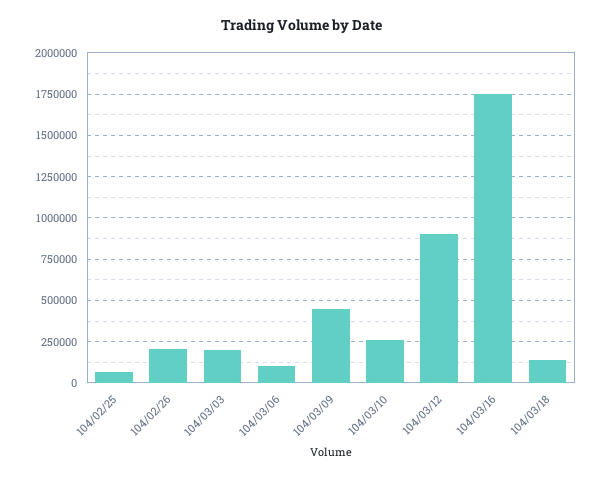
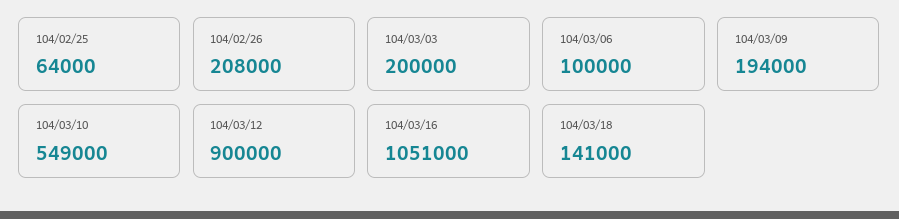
  {
    "104/02/25": 64000,
    "104/02/26": 208000,
    "104/03/03": 200000,
    "104/03/06": 100000,
-   "104/03/09": 450000,
+   "104/03/09": 194000,
-   "104/03/10": 250000,
+   "104/03/10": 549000,
    "104/03/12": 900000,
-   "104/03/16": 1750000,
+   "104/03/16": 1051000,
    "104/03/18": 141000
  }

